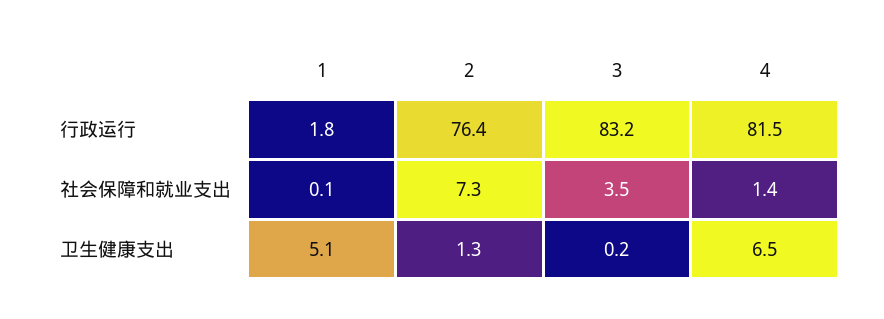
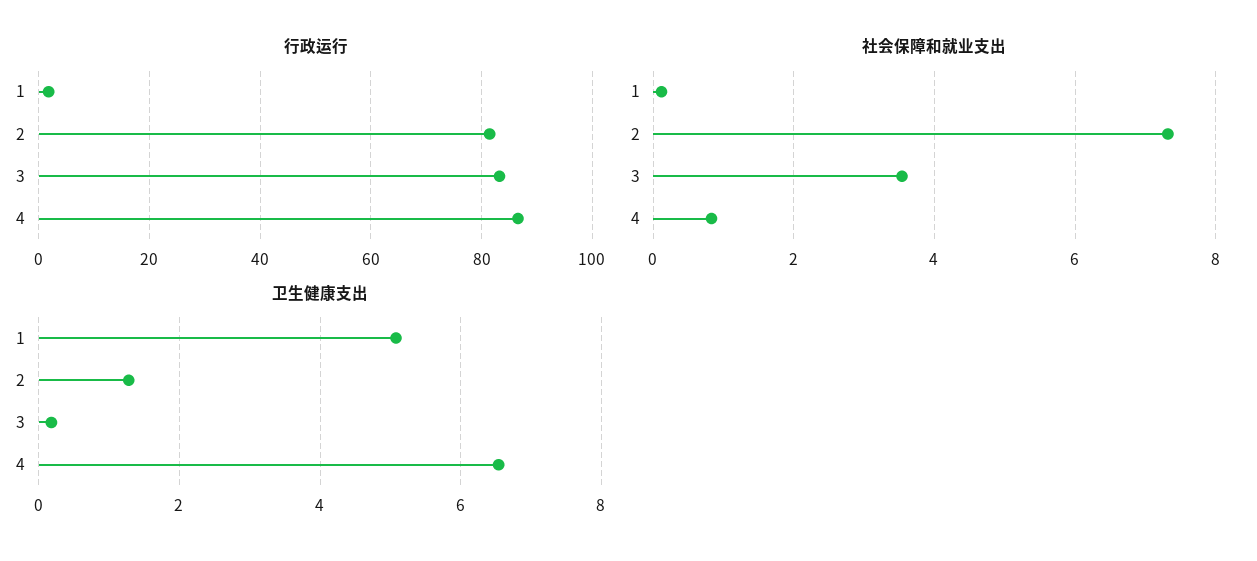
  {
    "行政运行": {
      "1": 1.8,
-     "2": 76.4,
+     "2": 82,
      "3": 83.2,
-     "4": 81.5
+     "4": 86
    },
    "社会保障和就业支出": {
      "1": 0.1,
      "2": 7.3,
      "3": 3.5,
-     "4": 1.4
+     "4": 0.8
    },
    "卫生健康支出": {
      "1": 5.1,
      "2": 1.3,
      "3": 0.2,
      "4": 6.5
    }
  }

